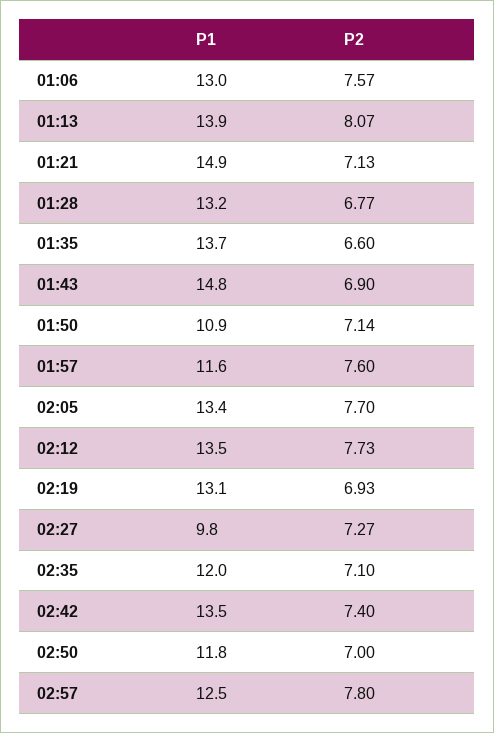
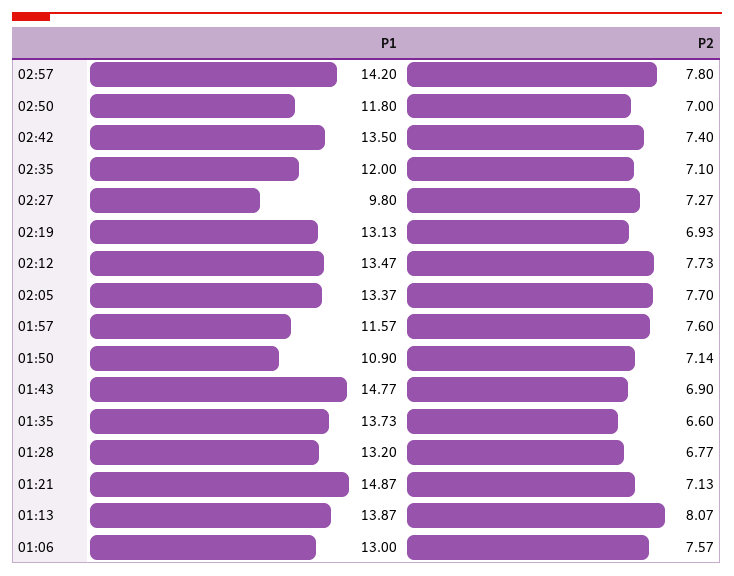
  {
    "P1": {
      "01:06": 13,
      "01:13": 13.87,
      "01:21": 14.87,
      "01:28": 13.2,
      "01:35": 13.73,
      "01:43": 14.77,
      "01:50": 10.9,
      "01:57": 11.57,
      "02:05": 13.37,
      "02:12": 13.47,
      "02:19": 13.13,
      "02:27": 9.8,
      "02:35": 12,
      "02:42": 13.5,
      "02:50": 11.8,
-     "02:57": 12.5
+     "02:57": 14.2
    },
    "P2": {
      "01:06": 7.57,
      "01:13": 8.07,
      "01:21": 7.13,
      "01:28": 6.77,
      "01:35": 6.6,
      "01:43": 6.9,
      "01:50": 7.14,
      "01:57": 7.6,
      "02:05": 7.7,
      "02:12": 7.73,
      "02:19": 6.93,
      "02:27": 7.27,
      "02:35": 7.1,
      "02:42": 7.4,
      "02:50": 7,
      "02:57": 7.8
    }
  }

